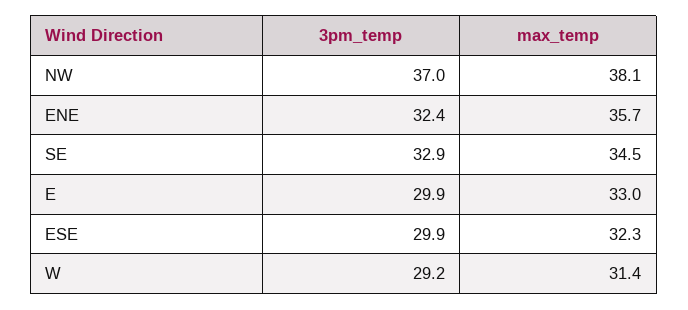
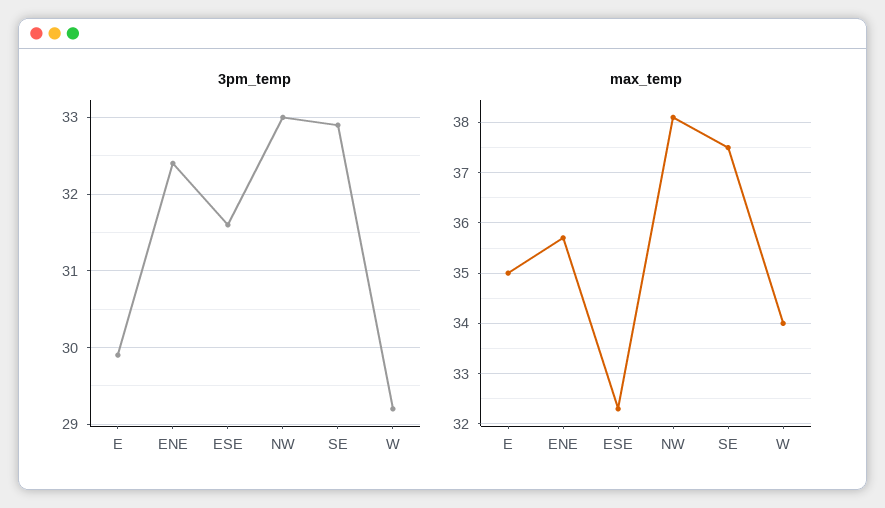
  {
    "3pm_temp": {
-     "NW": 37,
+     "NW": 33,
      "ENE": 32.4,
      "SE": 32.9,
      "E": 29.9,
-     "ESE": 29.9,
+     "ESE": 31.6,
      "W": 29.2
    },
    "max_temp": {
      "NW": 38.1,
      "ENE": 35.7,
-     "SE": 34.5,
+     "SE": 37.5,
-     "E": 33,
+     "E": 35,
      "ESE": 32.3,
-     "W": 31.4
+     "W": 34
    }
  }

